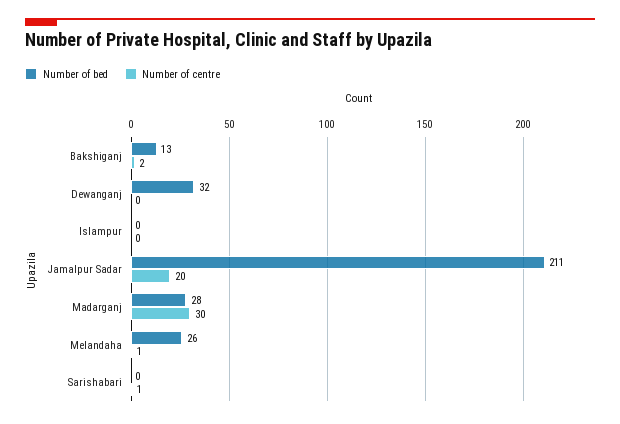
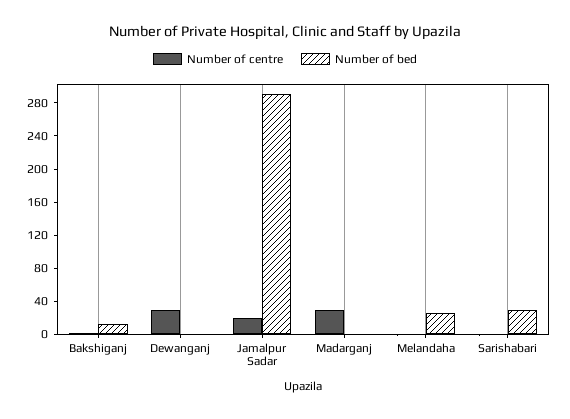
  {
    "Number of bed": {
      "Bakshiganj": 13,
-     "Dewanganj": 32,
+     "Dewanganj": 0,
-     "Islampur": 0,
-     "Jamalpur Sadar": 211,
+     "Jamalpur Sadar": 290,
-     "Madarganj": 28,
+     "Madarganj": 0,
      "Melandaha": 26,
-     "Sarishabari": 0
+     "Sarishabari": 30
    },
    "Number of centre": {
      "Bakshiganj": 2,
-     "Dewanganj": 0,
+     "Dewanganj": 30,
-     "Islampur": 0,
      "Jamalpur Sadar": 20,
      "Madarganj": 30,
      "Melandaha": 1,
      "Sarishabari": 1
    }
  }

